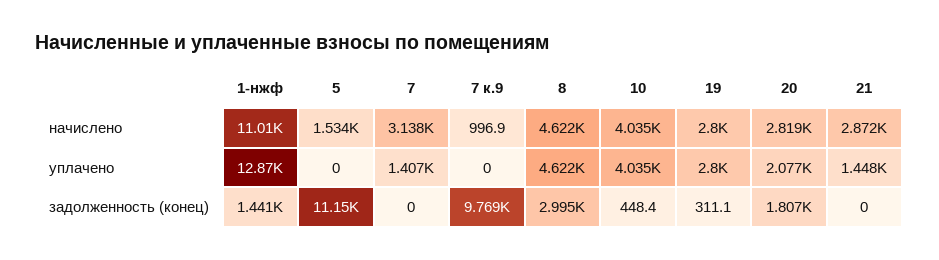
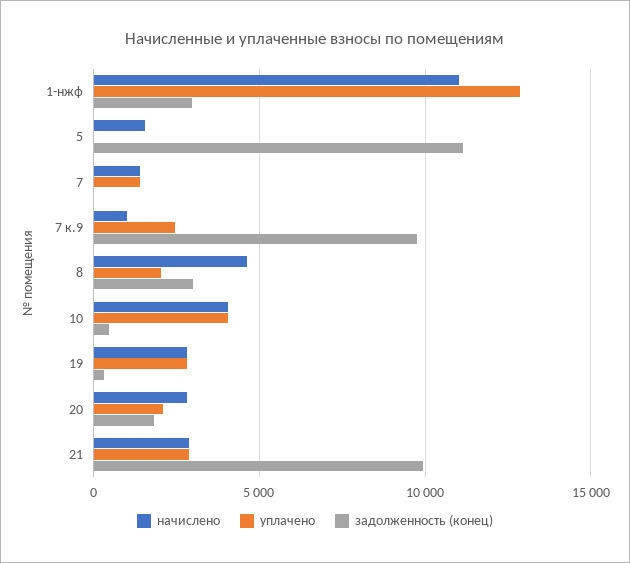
  {
    "начислено": {
      "1-нжф": 11010,
      "5": 1534,
-     "7": 3138,
+     "7": 1500,
      "7 к.9": 996.9,
      "8": 4622,
      "10": 4035,
      "19": 2800,
      "20": 2819,
      "21": 2872
    },
    "уплачено": {
      "1-нжф": 12870,
      "5": 0,
      "7": 1407,
-     "7 к.9": 0,
+     "7 к.9": 2500,
-     "8": 4622,
+     "8": 2000,
      "10": 4035,
      "19": 2800,
      "20": 2077,
-     "21": 1448
+     "21": 3000
    },
    "задолженность (конец)": {
-     "1-нжф": 1441,
+     "1-нжф": 3000,
      "5": 11150,
      "7": 0,
      "7 к.9": 9769,
      "8": 2995,
      "10": 448.4,
      "19": 311.1,
      "20": 1807,
-     "21": 0
+     "21": 10000
    }
  }

